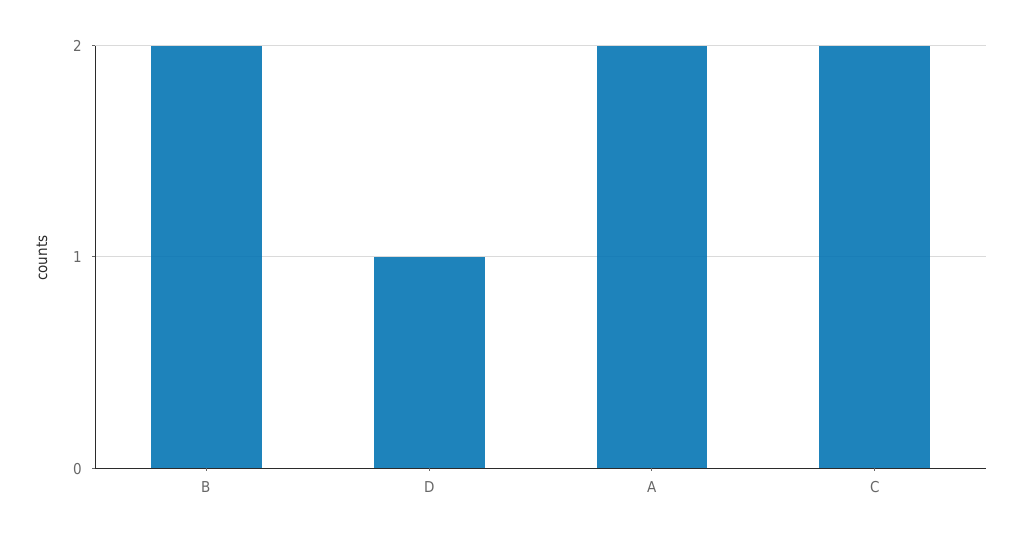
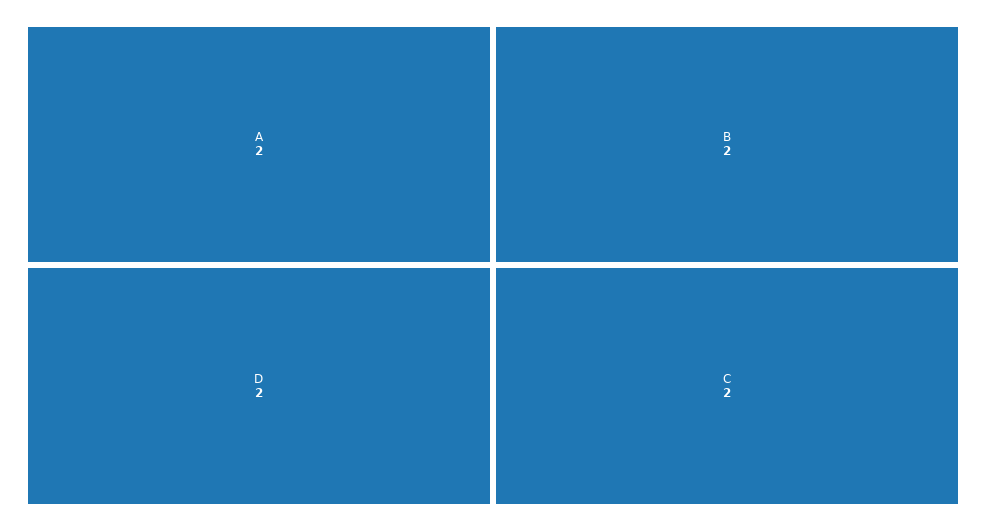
  {
    "B": 2,
-   "D": 1,
+   "D": 2,
    "A": 2,
    "C": 2
  }

